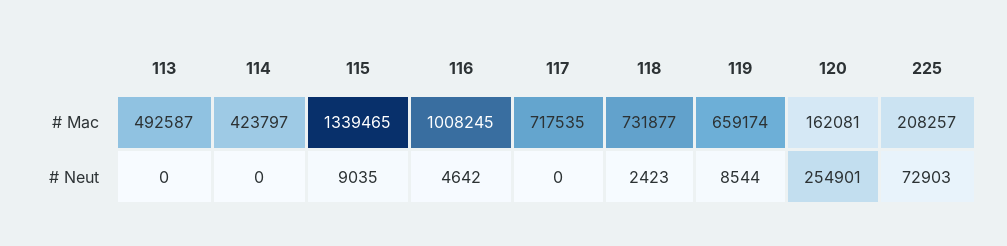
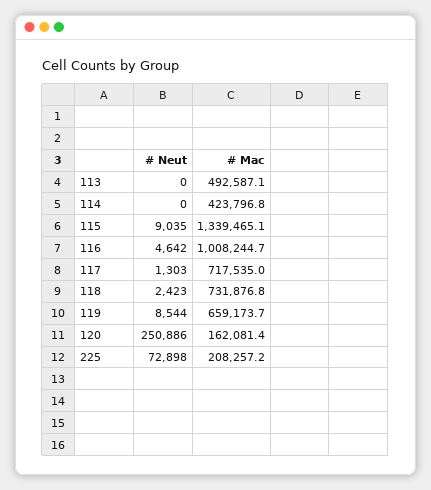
  {
    "113": {
      "# Mac": 492587.1,
      "# Neut": 0
    },
    "114": {
      "# Mac": 423796.8,
      "# Neut": 0
    },
    "115": {
      "# Mac": 1339465.1,
      "# Neut": 9035
    },
    "116": {
      "# Mac": 1008244.7,
      "# Neut": 4642
    },
    "117": {
      "# Mac": 717535,
-     "# Neut": 0
+     "# Neut": 1303
    },
    "118": {
      "# Mac": 731876.8,
      "# Neut": 2423
    },
    "119": {
      "# Mac": 659173.7,
      "# Neut": 8544
    },
    "120": {
      "# Mac": 162081.4,
-     "# Neut": 254901
+     "# Neut": 250886
    },
    "225": {
      "# Mac": 208257.2,
-     "# Neut": 72903
+     "# Neut": 72898
    }
  }

